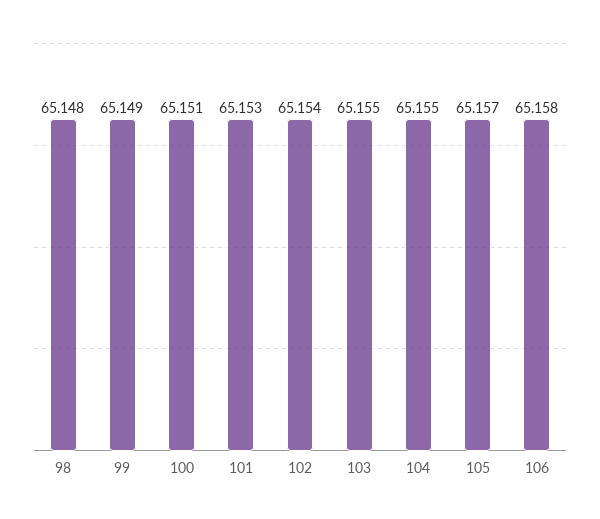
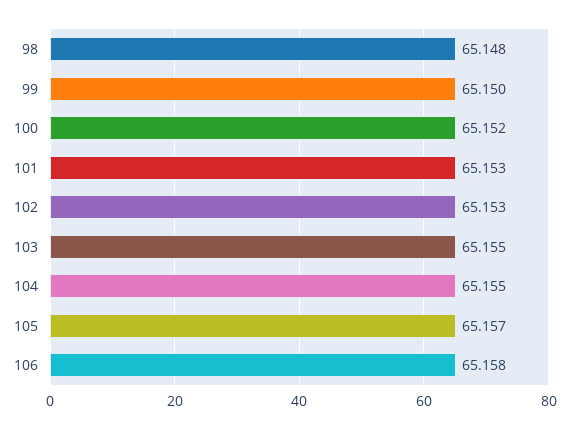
  {
    "98": 65.148,
-   "99": 65.149,
+   "99": 65.15,
-   "100": 65.151,
+   "100": 65.152,
    "101": 65.153,
-   "102": 65.154,
+   "102": 65.153,
    "103": 65.155,
    "104": 65.155,
    "105": 65.157,
    "106": 65.158
  }

